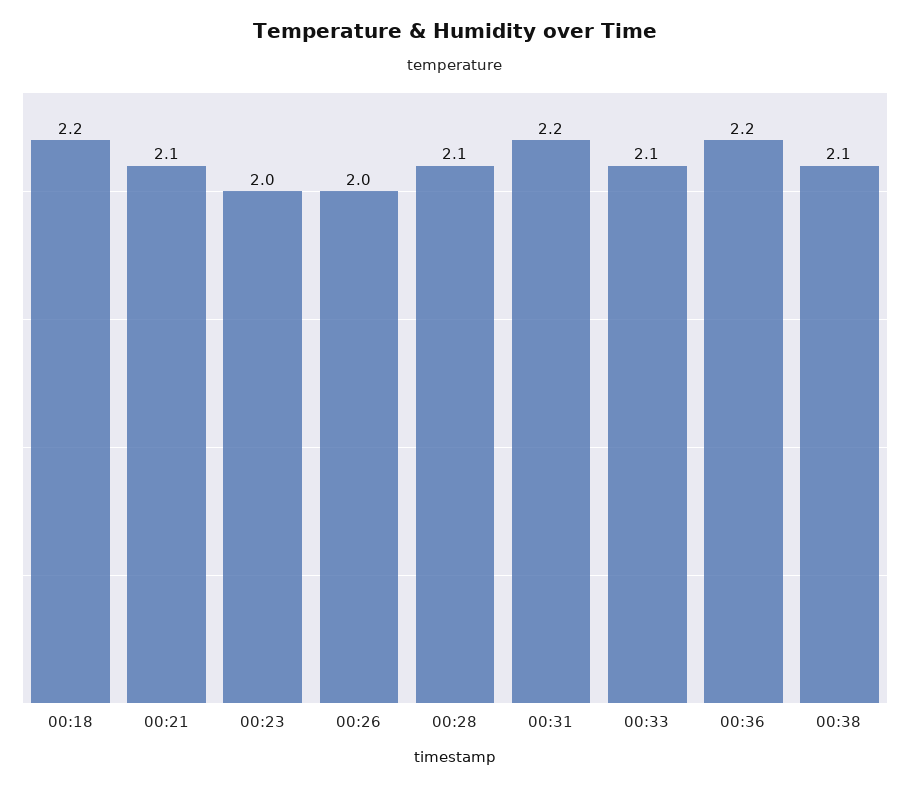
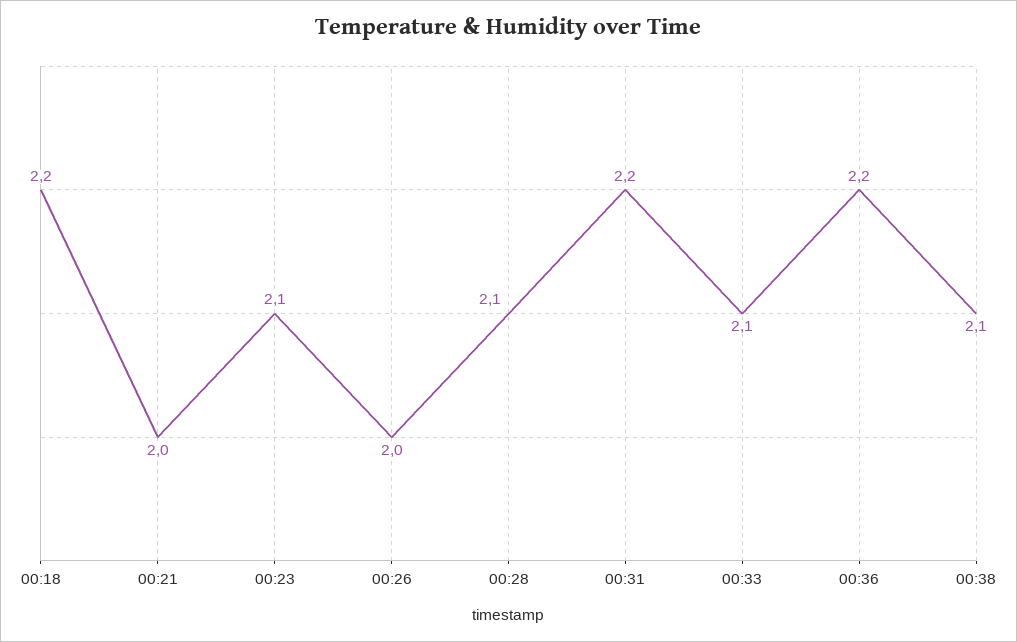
  {
    "00:18": 2.2,
-   "00:21": 2.1,
+   "00:21": 2,
-   "00:23": 2,
+   "00:23": 2.1,
    "00:26": 2,
    "00:28": 2.1,
    "00:31": 2.2,
    "00:33": 2.1,
    "00:36": 2.2,
    "00:38": 2.1
  }

